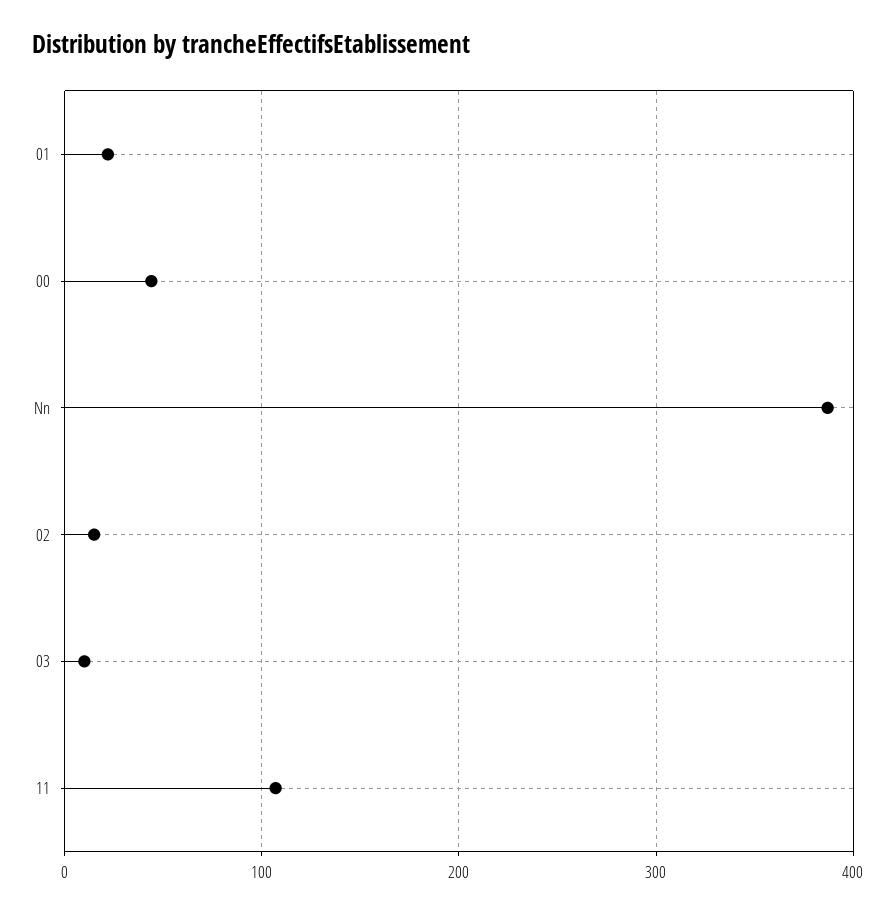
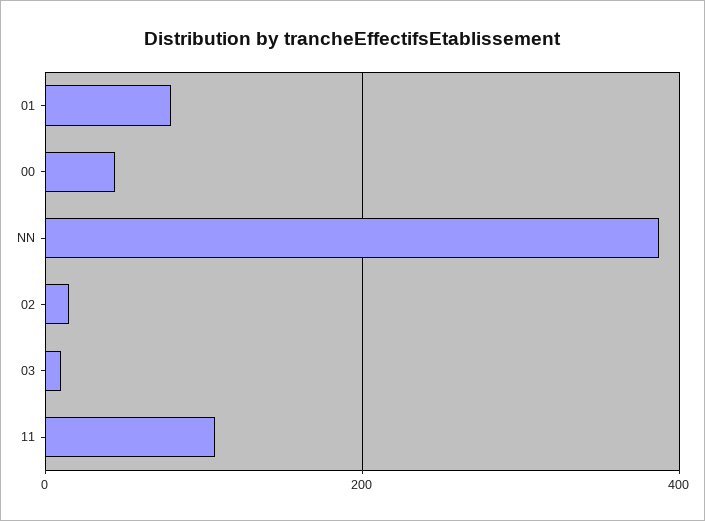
  {
-   "01": 20,
+   "01": 80,
    "00": 40,
    "Nn": 390,
    "02": 20,
    "03": 10,
    "11": 110
  }

